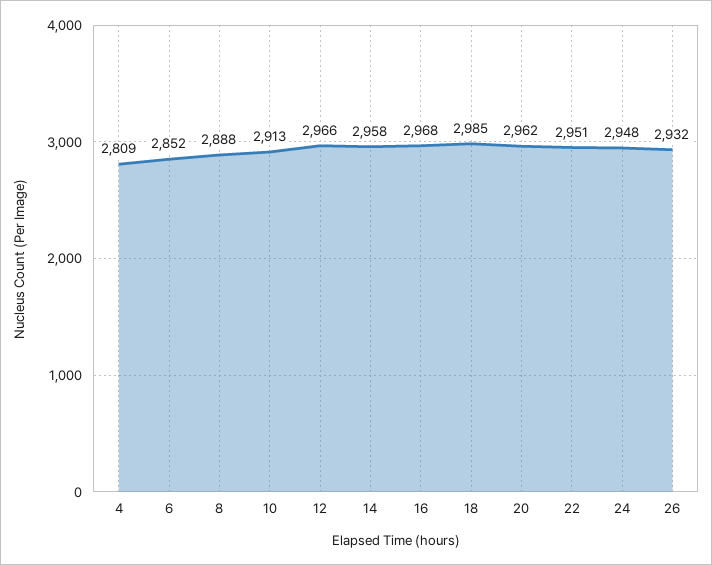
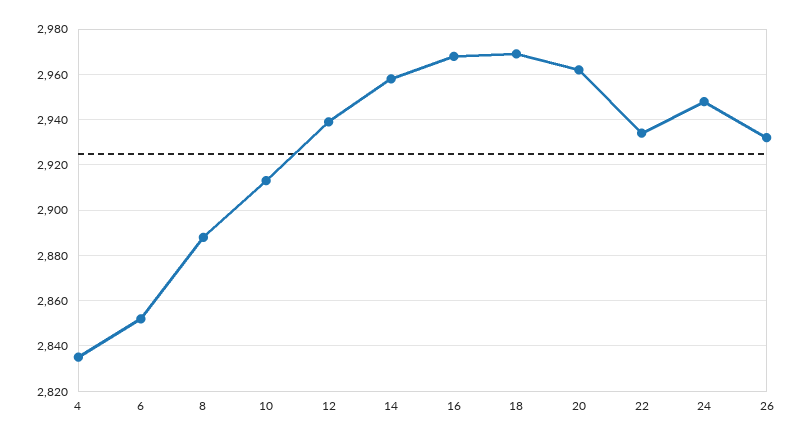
  {
-   "4": 2809,
+   "4": 2835,
    "6": 2852,
    "8": 2888,
    "10": 2913,
-   "12": 2966,
+   "12": 2940,
    "14": 2958,
    "16": 2968,
-   "18": 2985,
+   "18": 2970,
    "20": 2962,
-   "22": 2951,
+   "22": 2935,
    "24": 2948,
    "26": 2932
  }

